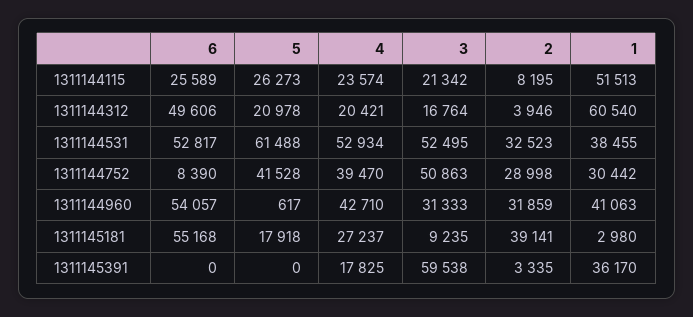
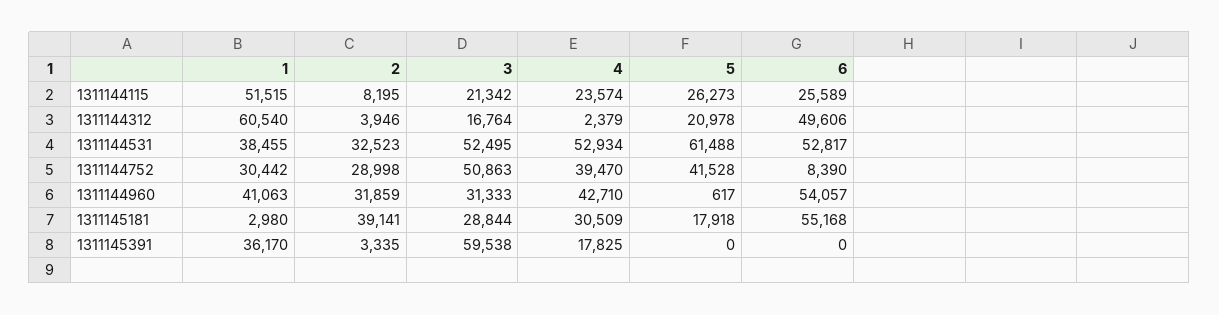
  {
    "6": {
      "1311144115": 25589,
      "1311144312": 49606,
      "1311144531": 52817,
      "1311144752": 8390,
      "1311144960": 54057,
      "1311145181": 55168,
      "1311145391": 0
    },
    "5": {
      "1311144115": 26273,
      "1311144312": 20978,
      "1311144531": 61488,
      "1311144752": 41528,
      "1311144960": 617,
      "1311145181": 17918,
      "1311145391": 0
    },
    "4": {
      "1311144115": 23574,
-     "1311144312": 20421,
+     "1311144312": 2379,
      "1311144531": 52934,
      "1311144752": 39470,
      "1311144960": 42710,
-     "1311145181": 27237,
+     "1311145181": 30509,
      "1311145391": 17825
    },
    "3": {
      "1311144115": 21342,
      "1311144312": 16764,
      "1311144531": 52495,
      "1311144752": 50863,
      "1311144960": 31333,
-     "1311145181": 9235,
+     "1311145181": 28844,
      "1311145391": 59538
    },
    "2": {
      "1311144115": 8195,
      "1311144312": 3946,
      "1311144531": 32523,
      "1311144752": 28998,
      "1311144960": 31859,
      "1311145181": 39141,
      "1311145391": 3335
    },
    "1": {
-     "1311144115": 51513,
+     "1311144115": 51515,
      "1311144312": 60540,
      "1311144531": 38455,
      "1311144752": 30442,
      "1311144960": 41063,
      "1311145181": 2980,
      "1311145391": 36170
    }
  }

